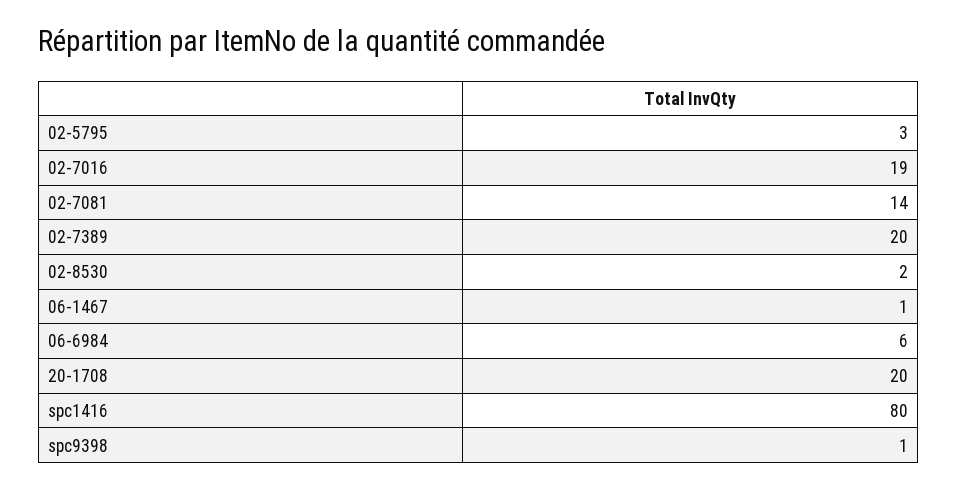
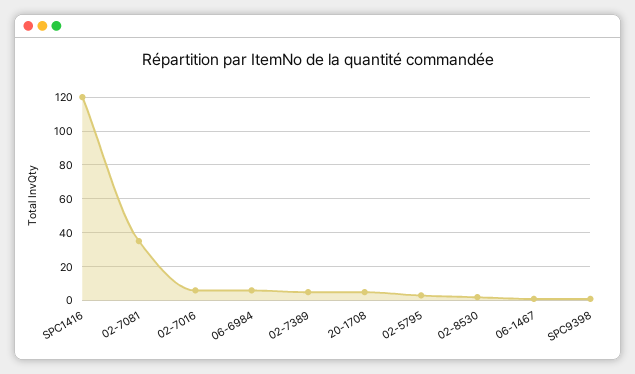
  {
    "02-5795": 3,
-   "02-7016": 19,
+   "02-7016": 5,
-   "02-7081": 14,
+   "02-7081": 35,
-   "02-7389": 20,
+   "02-7389": 5,
    "02-8530": 2,
    "06-1467": 1,
    "06-6984": 6,
-   "20-1708": 20,
+   "20-1708": 5,
-   "spc1416": 80,
+   "spc1416": 120,
    "spc9398": 1
  }

